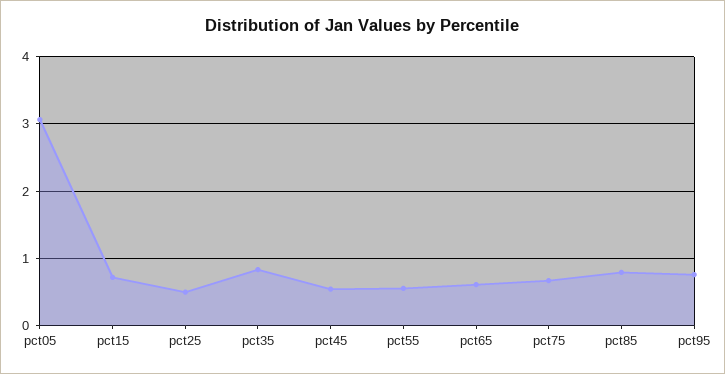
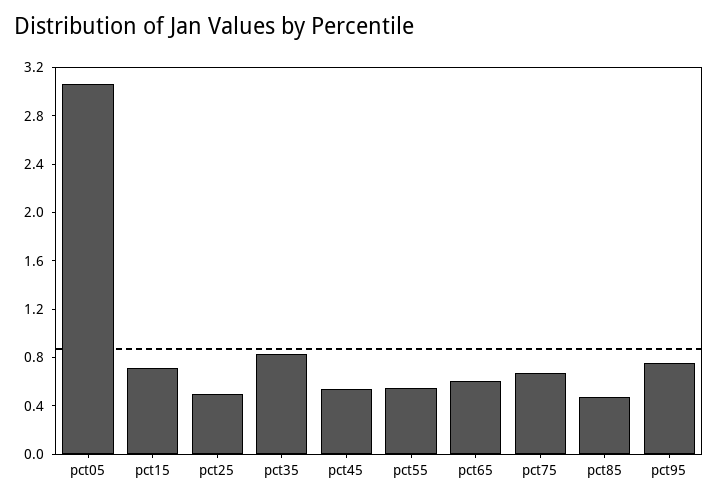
  {
    "pct05": 3.1,
    "pct15": 0.7,
    "pct25": 0.5,
    "pct35": 0.8,
    "pct45": 0.5,
    "pct55": 0.6,
    "pct65": 0.6,
    "pct75": 0.7,
-   "pct85": 0.8,
+   "pct85": 0.5,
    "pct95": 0.8
  }

